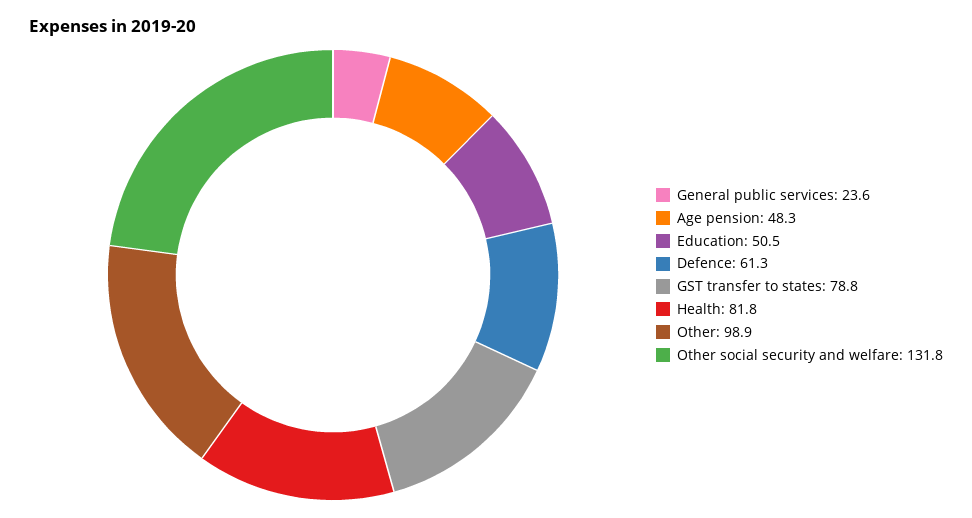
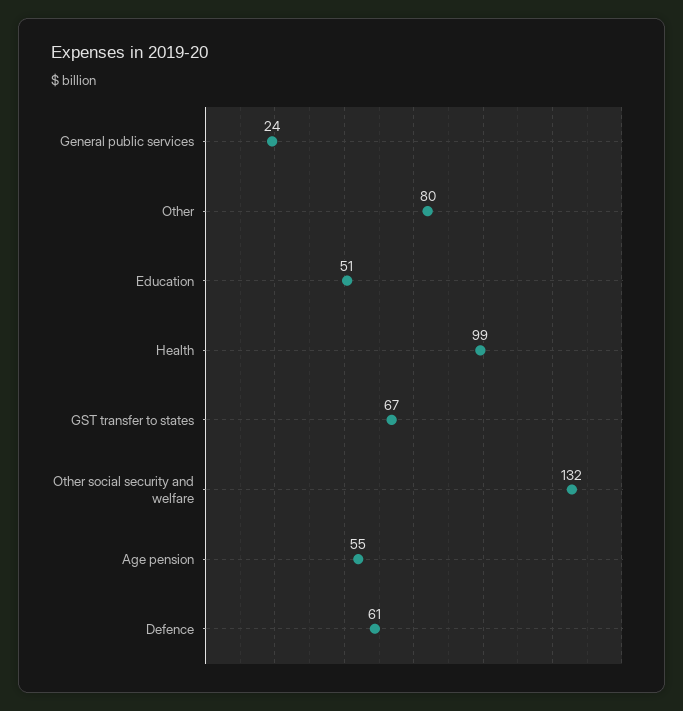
  {
    "General public services": 23.6,
-   "Age pension": 48.3,
+   "Age pension": 55,
    "Education": 50.5,
    "Defence": 61.3,
-   "GST transfer to states": 78.8,
+   "GST transfer to states": 67,
-   "Health": 81.8,
+   "Health": 99,
-   "Other": 98.9,
+   "Other": 80,
    "Other social security and welfare": 131.8
  }

